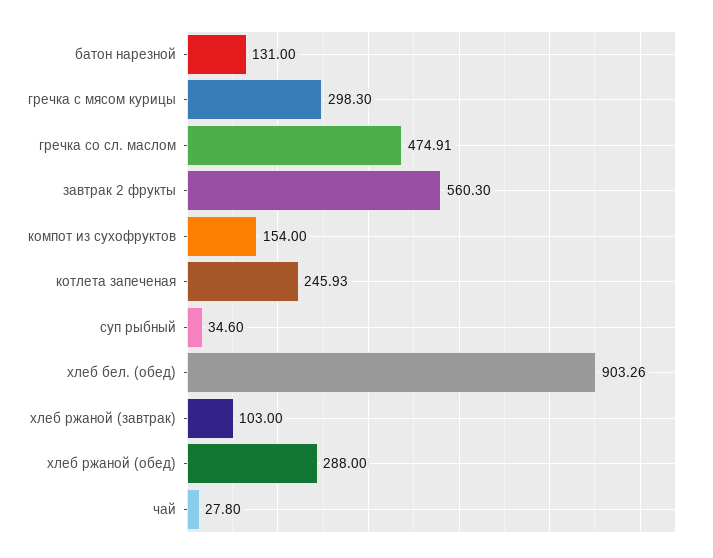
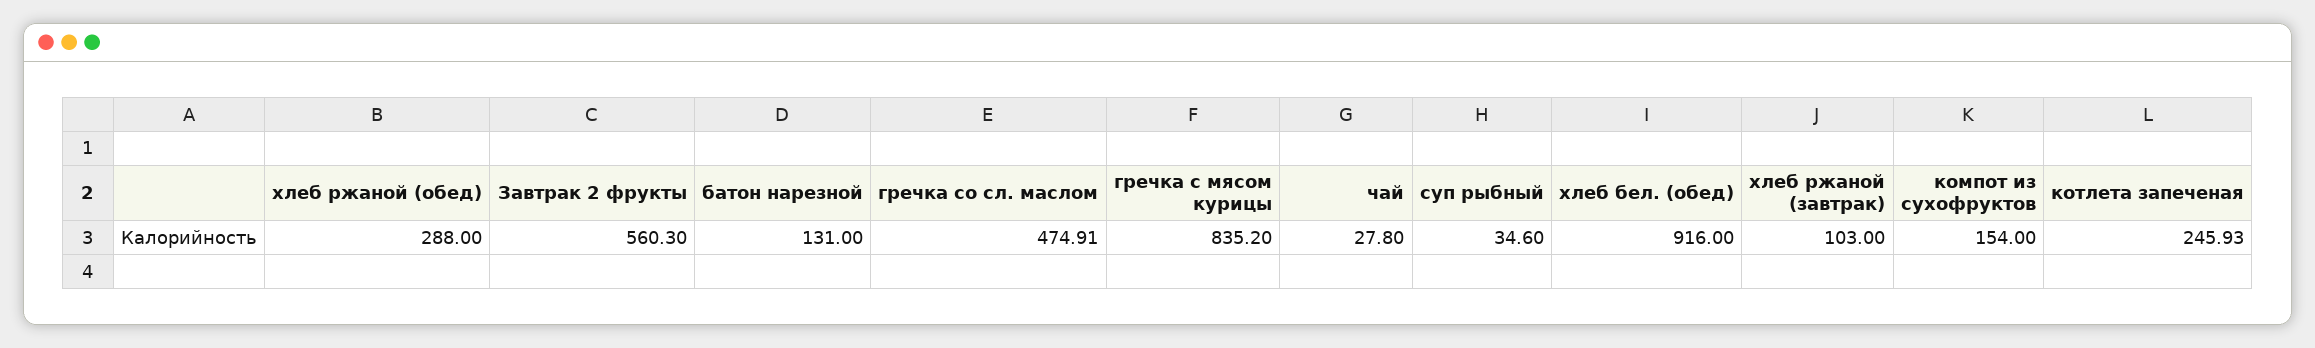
  {
    "батон нарезной": 131,
-   "гречка с мясом курицы": 298.3,
+   "гречка с мясом курицы": 835.2,
    "гречка со сл. маслом": 474.91,
    "завтрак 2 фрукты": 560.3,
    "компот из сухофруктов": 154,
    "котлета запеченая": 245.93,
    "суп рыбный": 34.6,
-   "хлеб бел. (обед)": 903.26,
+   "хлеб бел. (обед)": 916,
    "хлеб ржаной (завтрак)": 103,
    "хлеб ржаной (обед)": 288,
    "чай": 27.8
  }

